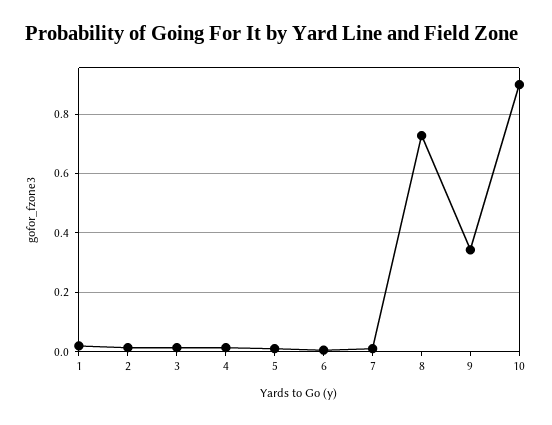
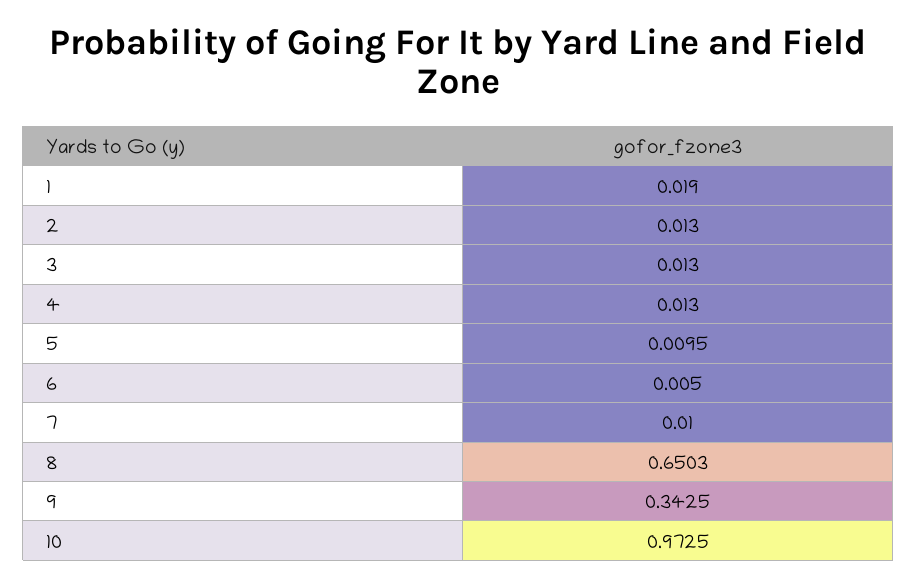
  {
    "1": 0.019,
    "2": 0.013,
    "3": 0.013,
    "4": 0.013,
    "5": 0.0095,
    "6": 0.005,
    "7": 0.01,
-   "8": 0.725,
+   "8": 0.6503,
    "9": 0.3425,
-   "10": 0.9
+   "10": 0.9725
  }

